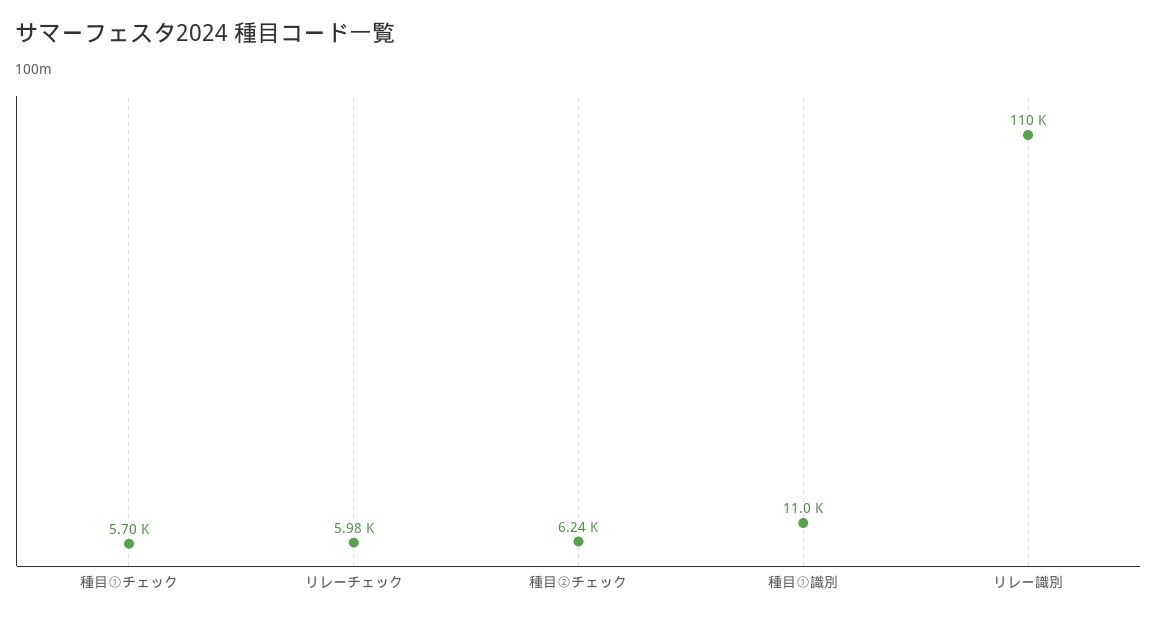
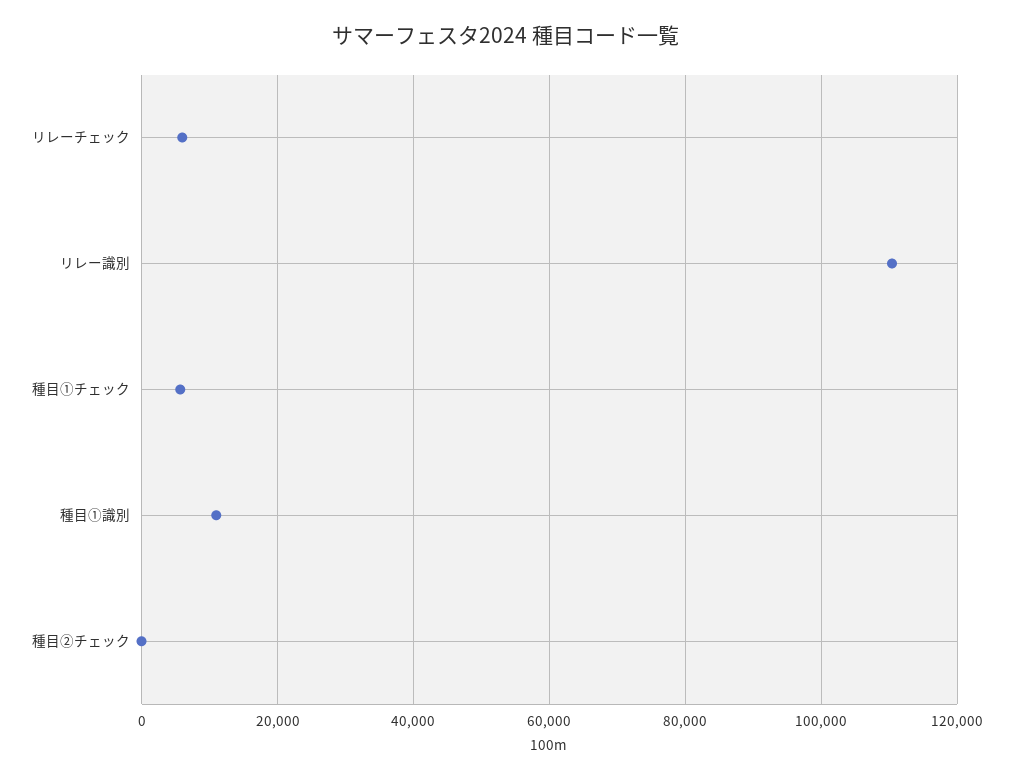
  {
    "種目①チェック": 5700,
    "リレーチェック": 5980,
-   "種目②チェック": 6240,
+   "種目②チェック": 0,
    "種目①識別": 11000,
    "リレー識別": 110000
  }

